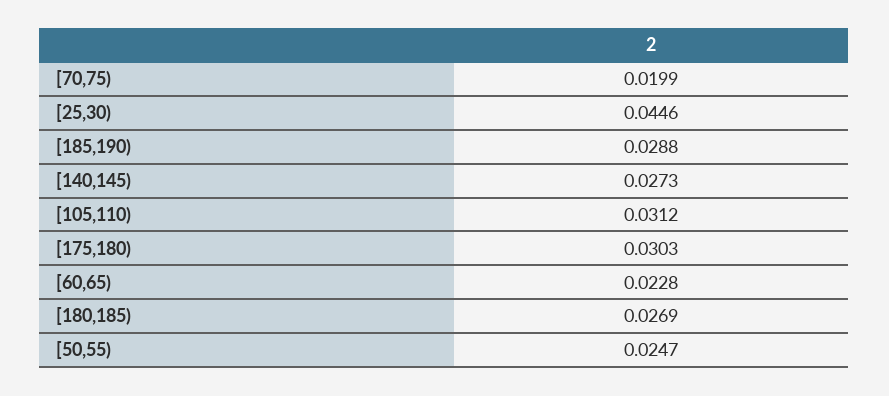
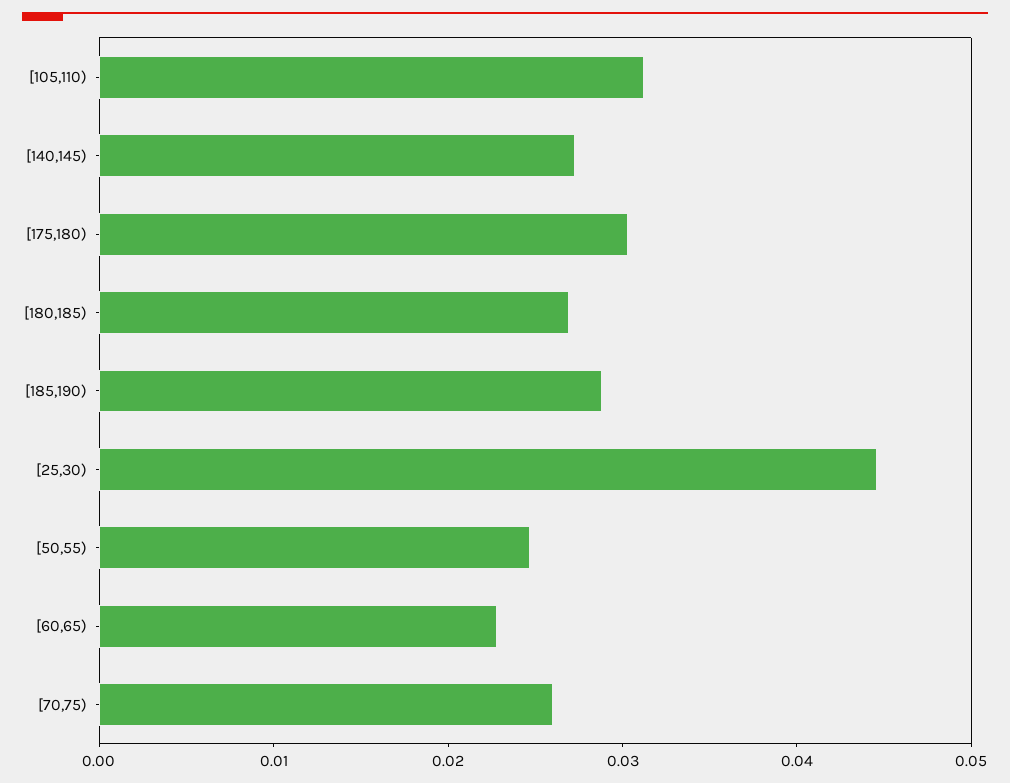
  {
-   "[70,75)": 0.0199,
+   "[70,75)": 0.026,
    "[25,30)": 0.0446,
    "[185,190)": 0.0288,
    "[140,145)": 0.0273,
    "[105,110)": 0.0312,
    "[175,180)": 0.0303,
    "[60,65)": 0.0228,
    "[180,185)": 0.0269,
    "[50,55)": 0.0247
  }

